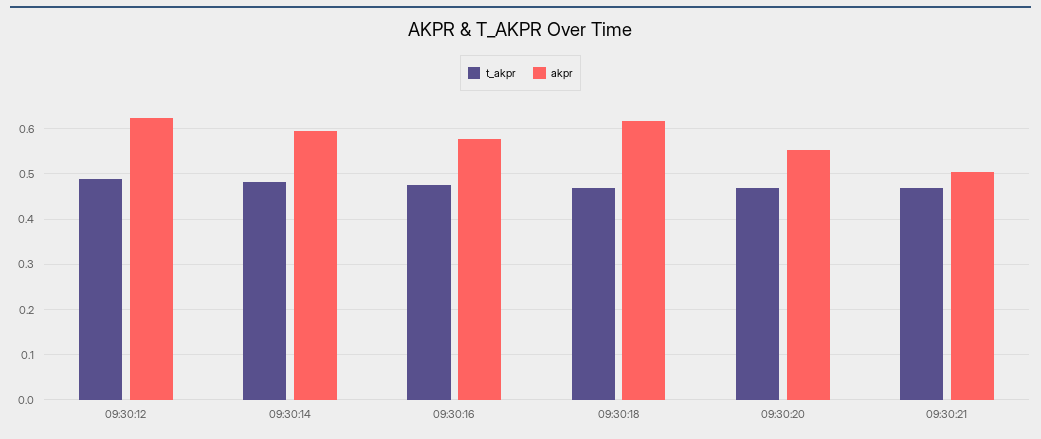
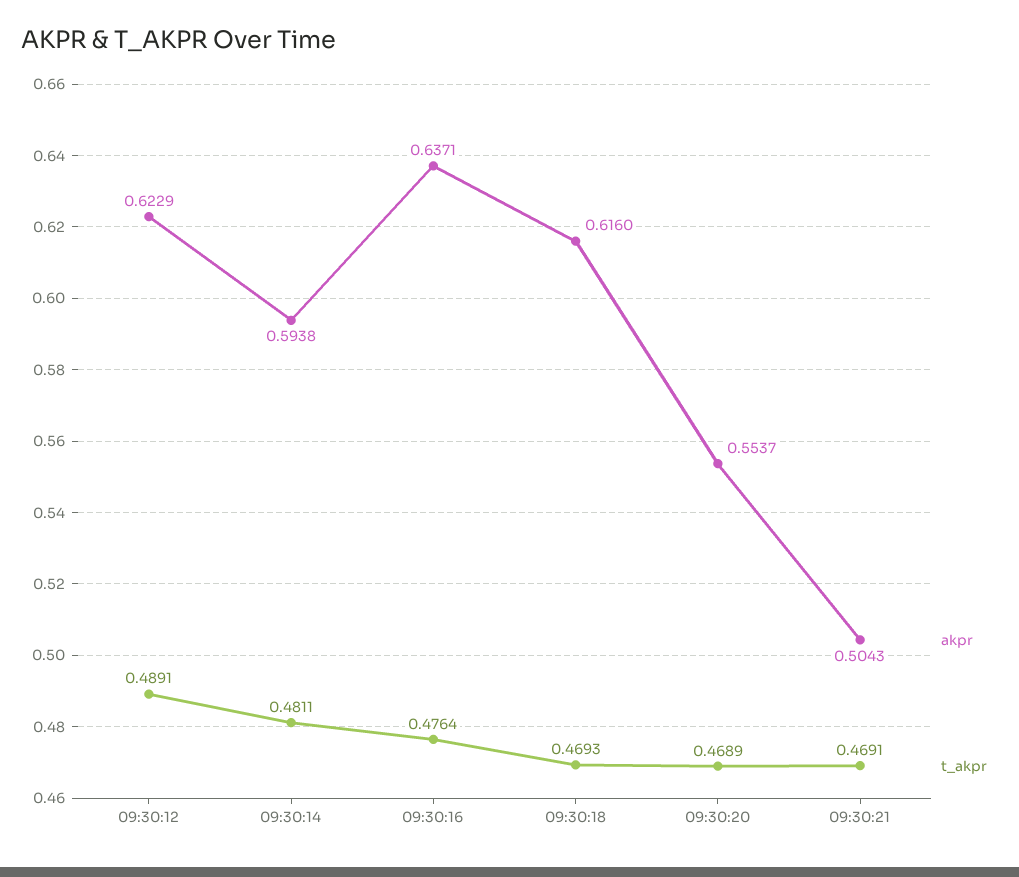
  {
    "t_akpr": {
      "09:30:12": 0.4891,
      "09:30:14": 0.4811,
      "09:30:16": 0.4764,
      "09:30:18": 0.4693,
      "09:30:20": 0.4689,
      "09:30:21": 0.4691
    },
    "akpr": {
      "09:30:12": 0.6229,
      "09:30:14": 0.5938,
-     "09:30:16": 0.58,
+     "09:30:16": 0.6371,
      "09:30:18": 0.616,
      "09:30:20": 0.5537,
      "09:30:21": 0.5043
    }
  }

